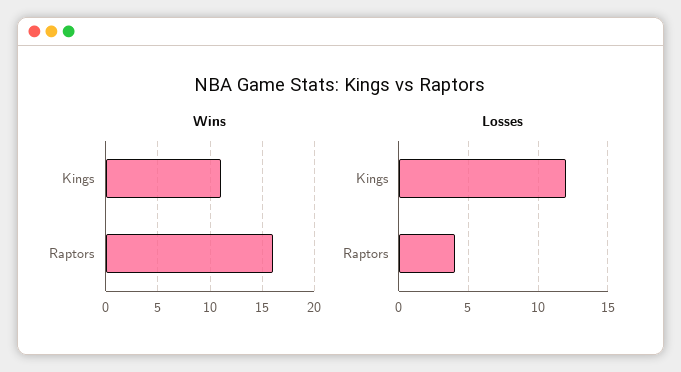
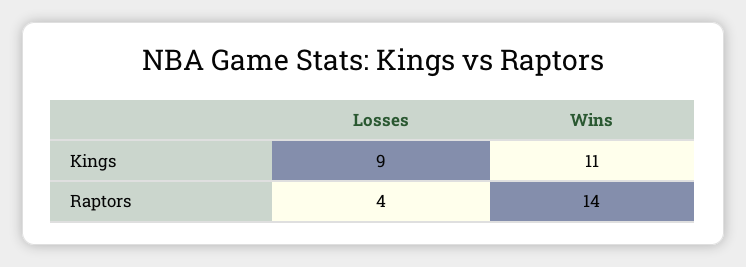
  {
    "Wins": {
      "Kings": 11,
-     "Raptors": 16
+     "Raptors": 14
    },
    "Losses": {
-     "Kings": 12,
+     "Kings": 9,
      "Raptors": 4
    }
  }

